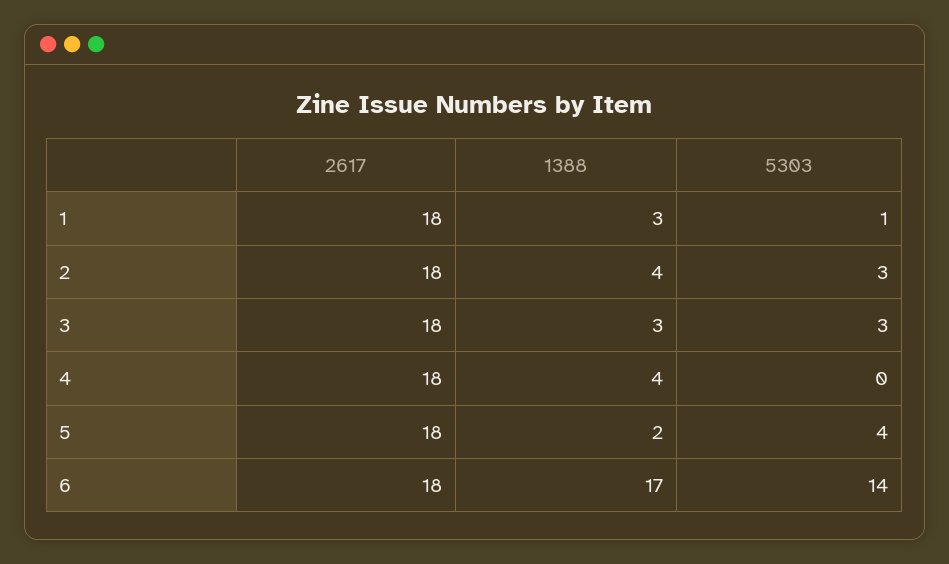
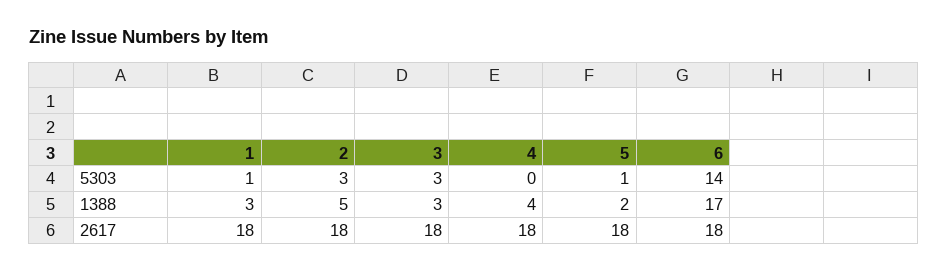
  {
    "2617": {
      "1": 18,
      "2": 18,
      "3": 18,
      "4": 18,
      "5": 18,
      "6": 18
    },
    "1388": {
      "1": 3,
-     "2": 4,
+     "2": 5,
      "3": 3,
      "4": 4,
      "5": 2,
      "6": 17
    },
    "5303": {
      "1": 1,
      "2": 3,
      "3": 3,
      "4": 0,
-     "5": 4,
+     "5": 1,
      "6": 14
    }
  }

